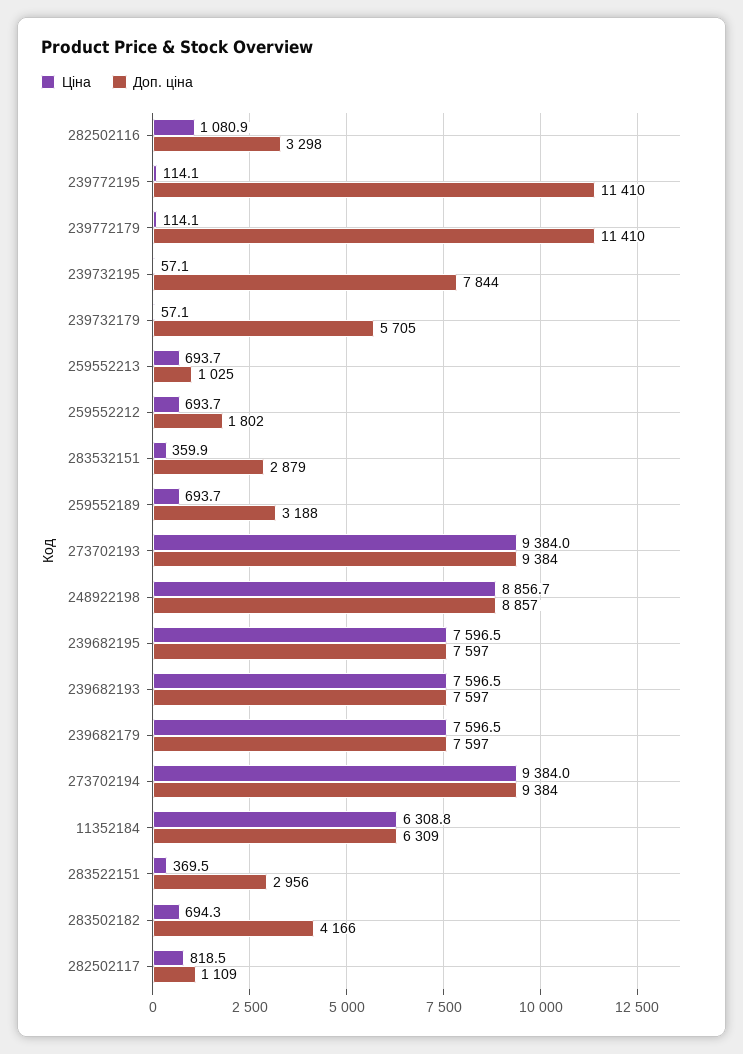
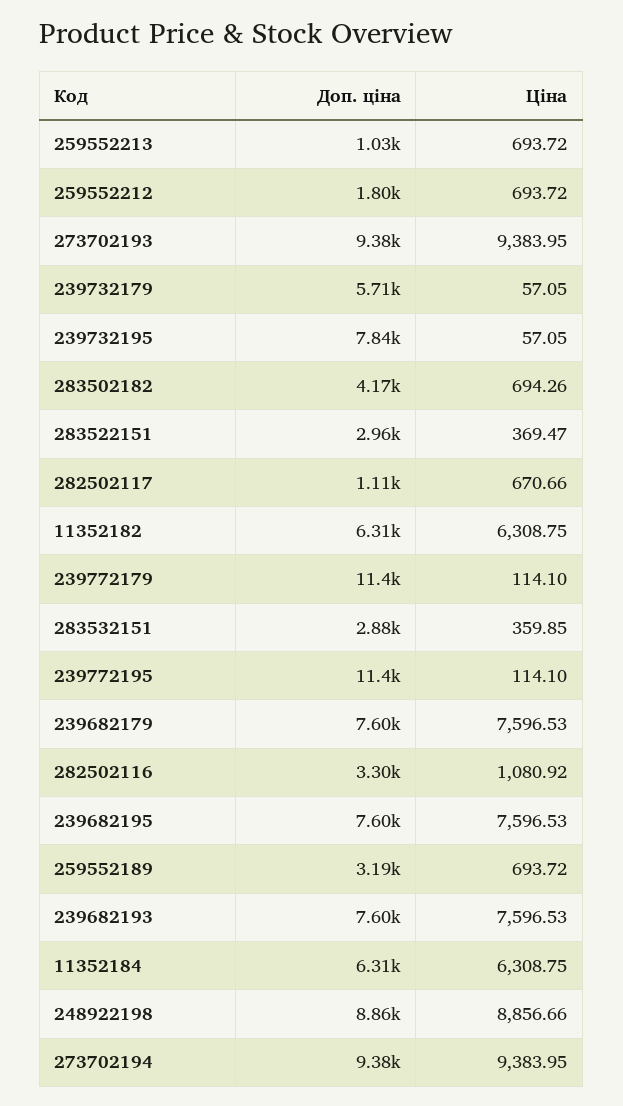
  {
    "Ціна": {
      "282502116": 1080.92,
      "239772195": 114.1,
      "239772179": 114.1,
      "239732195": 57.05,
      "239732179": 57.05,
      "259552213": 693.72,
      "259552212": 693.72,
      "283532151": 359.85,
      "259552189": 693.72,
      "273702193": 9383.95,
      "248922198": 8856.66,
      "239682195": 7596.53,
      "239682193": 7596.53,
      "239682179": 7596.53,
      "273702194": 9383.95,
      "11352184": 6308.75,
      "283522151": 369.47,
      "283502182": 694.26,
-     "282502117": 818.5
+     "282502117": 670.66,
+     "11352182": 6308.75
    },
    "Доп. ціна": {
      "282502116": 3298,
      "239772195": 11410,
      "239772179": 11410,
      "239732195": 7844,
      "239732179": 5705,
      "259552213": 1025,
      "259552212": 1802,
      "283532151": 2879,
      "259552189": 3188,
      "273702193": 9384,
      "248922198": 8857,
      "239682195": 7597,
      "239682193": 7597,
      "239682179": 7597,
      "273702194": 9384,
      "11352184": 6309,
      "283522151": 2956,
      "283502182": 4166,
-     "282502117": 1109
+     "282502117": 1109,
+     "11352182": 6310
    }
  }

